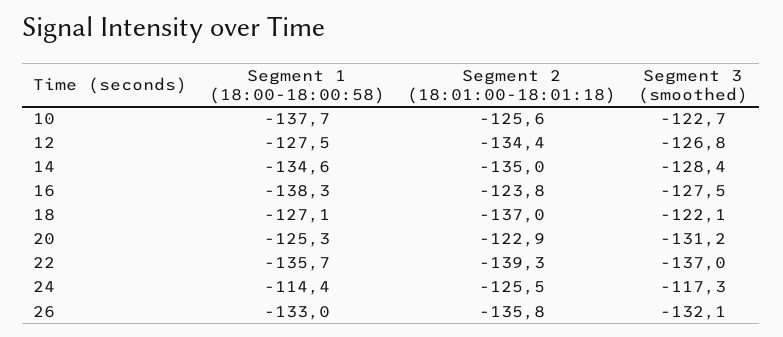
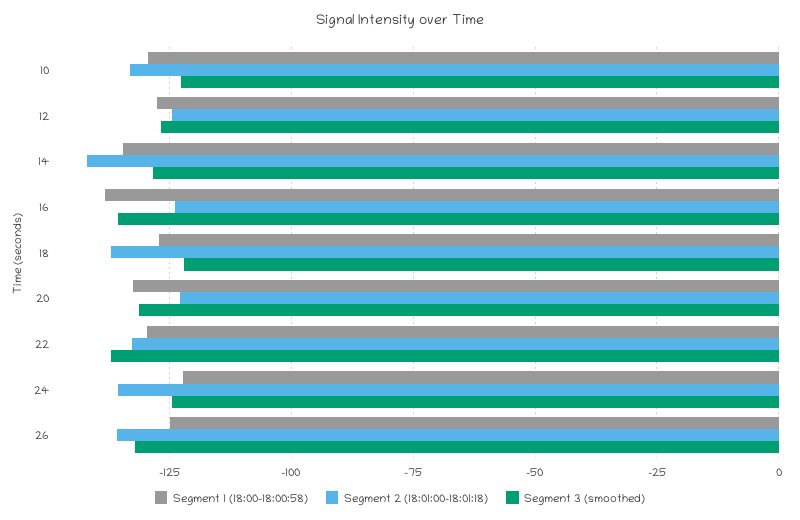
  {
    "Segment 1 (18:00-18:00:58)": {
-     "10": -137.7,
+     "10": -130,
      "12": -127.5,
      "14": -134.6,
      "16": -138.3,
      "18": -127.1,
-     "20": -125.3,
+     "20": -132.5,
-     "22": -135.7,
+     "22": -130,
-     "24": -114.4,
+     "24": -122.5,
-     "26": -133
+     "26": -125
    },
    "Segment 2 (18:01:00-18:01:18)": {
-     "10": -125.6,
+     "10": -132.5,
-     "12": -134.4,
+     "12": -125,
-     "14": -135,
+     "14": -142.5,
      "16": -123.8,
      "18": -137,
      "20": -122.9,
-     "22": -139.3,
+     "22": -132.5,
-     "24": -125.5,
+     "24": -135,
      "26": -135.8
    },
    "Segment 3 (smoothed)": {
      "10": -122.7,
      "12": -126.8,
      "14": -128.4,
-     "16": -127.5,
+     "16": -135,
      "18": -122.1,
      "20": -131.2,
      "22": -137,
-     "24": -117.3,
+     "24": -125,
      "26": -132.1
    }
  }

